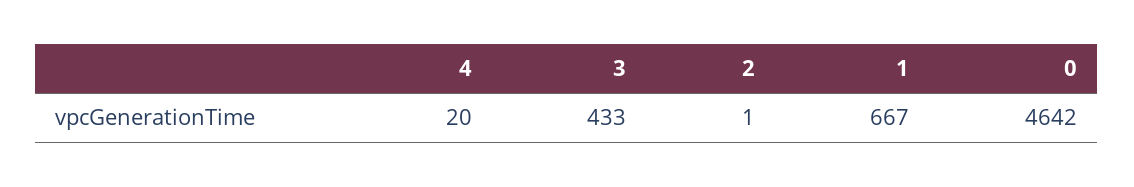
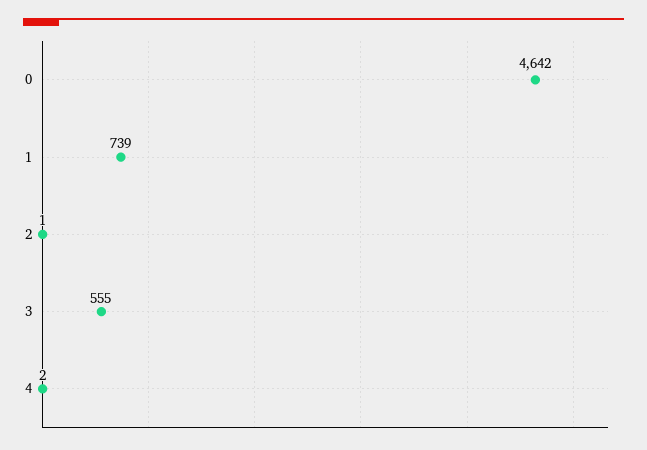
  {
-   "4": 20,
+   "4": 2,
-   "3": 433,
+   "3": 555,
    "2": 1,
-   "1": 667,
+   "1": 739,
    "0": 4642
  }

